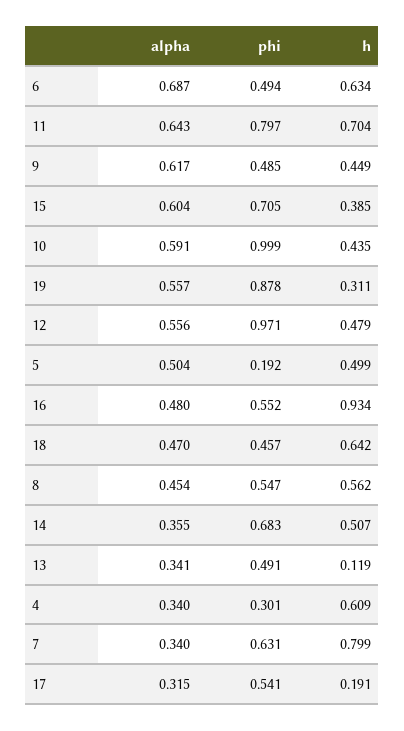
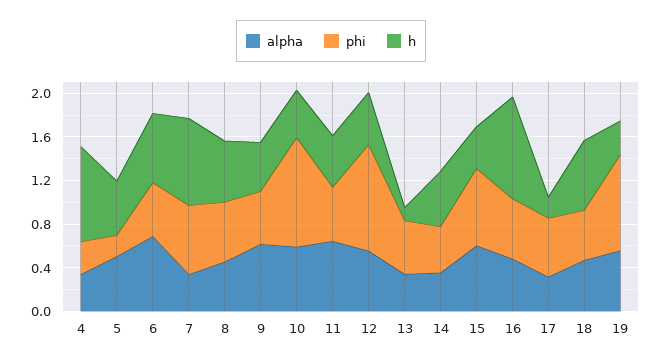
  {
    "alpha": {
      "6": 0.687,
      "11": 0.643,
      "9": 0.617,
      "15": 0.604,
      "10": 0.591,
      "19": 0.557,
      "12": 0.556,
      "5": 0.504,
      "16": 0.48,
      "18": 0.47,
      "8": 0.454,
      "14": 0.355,
      "13": 0.341,
      "4": 0.34,
      "7": 0.34,
      "17": 0.315
    },
    "phi": {
      "6": 0.494,
-     "11": 0.797,
+     "11": 0.5,
      "9": 0.485,
      "15": 0.705,
      "10": 0.999,
      "19": 0.878,
      "12": 0.971,
      "5": 0.192,
      "16": 0.552,
      "18": 0.457,
      "8": 0.547,
-     "14": 0.683,
+     "14": 0.4,
      "13": 0.491,
      "4": 0.301,
      "7": 0.631,
      "17": 0.541
    },
    "h": {
      "6": 0.634,
-     "11": 0.704,
+     "11": 0.5,
      "9": 0.449,
      "15": 0.385,
      "10": 0.435,
      "19": 0.311,
      "12": 0.479,
      "5": 0.499,
      "16": 0.934,
      "18": 0.642,
      "8": 0.562,
      "14": 0.507,
      "13": 0.119,
-     "4": 0.609,
+     "4": 0.9,
      "7": 0.799,
      "17": 0.191
    }
  }

